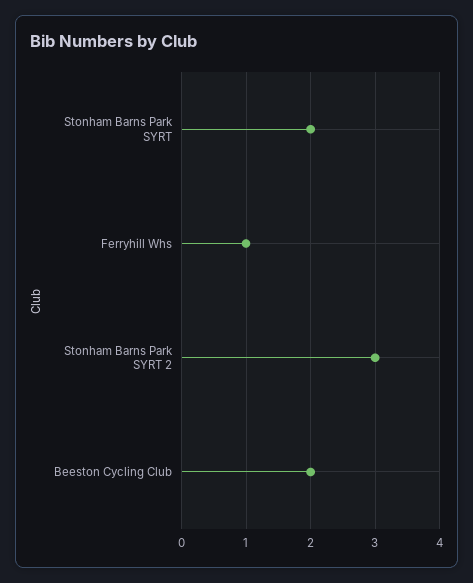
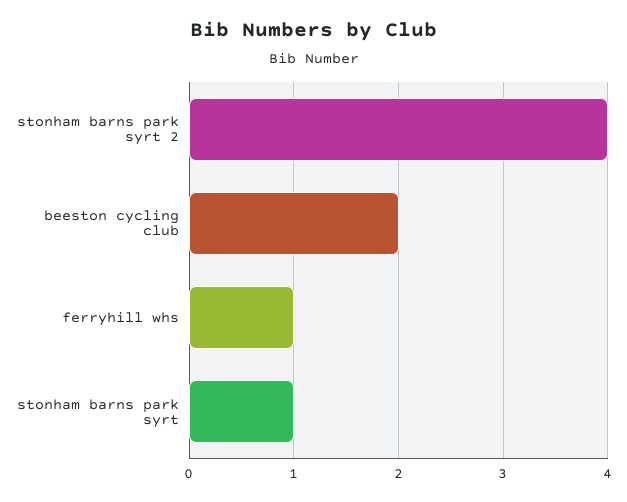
  {
-   "Stonham Barns Park SYRT": 2,
+   "Stonham Barns Park SYRT": 1,
    "Ferryhill Whs": 1,
-   "Stonham Barns Park SYRT 2": 3,
+   "Stonham Barns Park SYRT 2": 4,
    "Beeston Cycling Club": 2
  }

